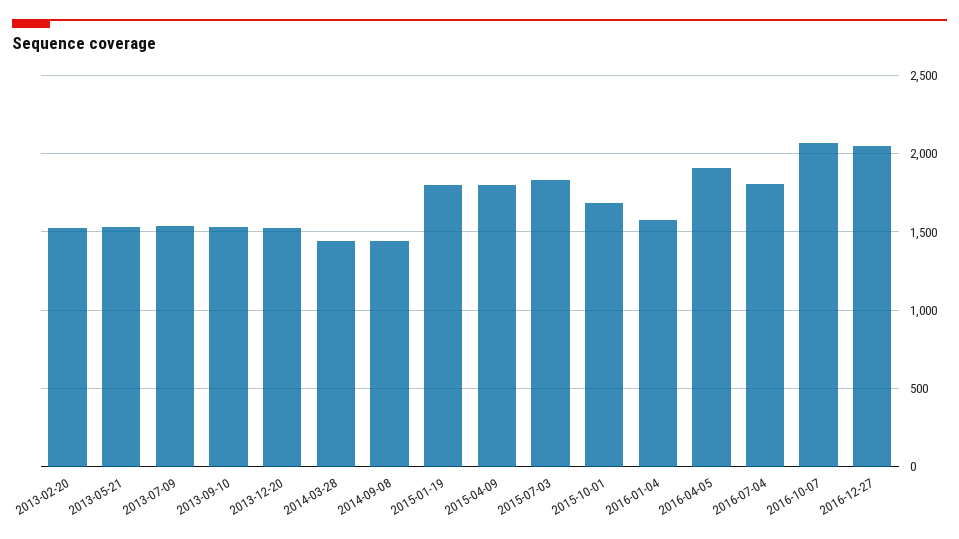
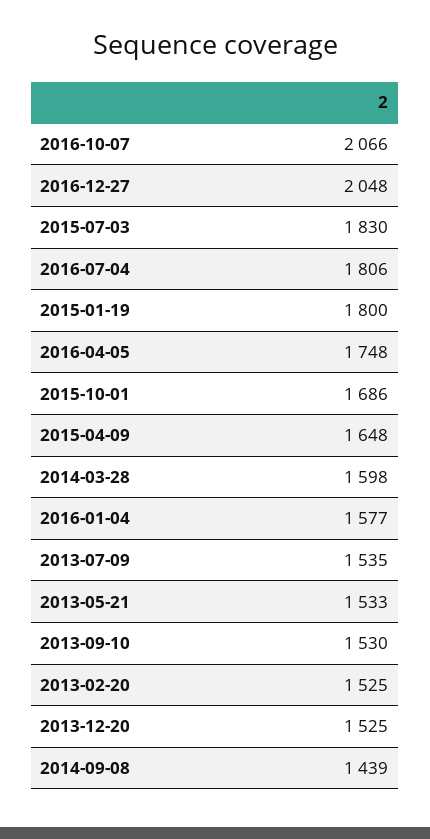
  {
    "2013-02-20": 1525,
    "2013-05-21": 1533,
    "2013-07-09": 1535,
    "2013-09-10": 1530,
    "2013-12-20": 1525,
-   "2014-03-28": 1450,
+   "2014-03-28": 1598,
    "2014-09-08": 1439,
    "2015-01-19": 1800,
-   "2015-04-09": 1800,
+   "2015-04-09": 1648,
    "2015-07-03": 1830,
    "2015-10-01": 1686,
    "2016-01-04": 1577,
-   "2016-04-05": 1900,
+   "2016-04-05": 1748,
    "2016-07-04": 1806,
    "2016-10-07": 2066,
    "2016-12-27": 2048
  }

